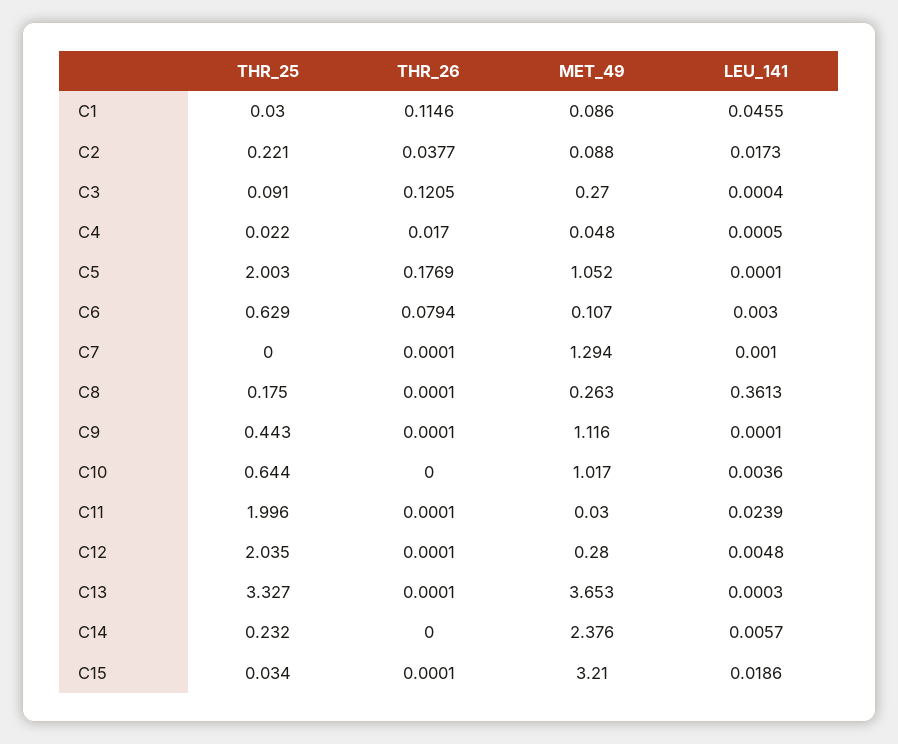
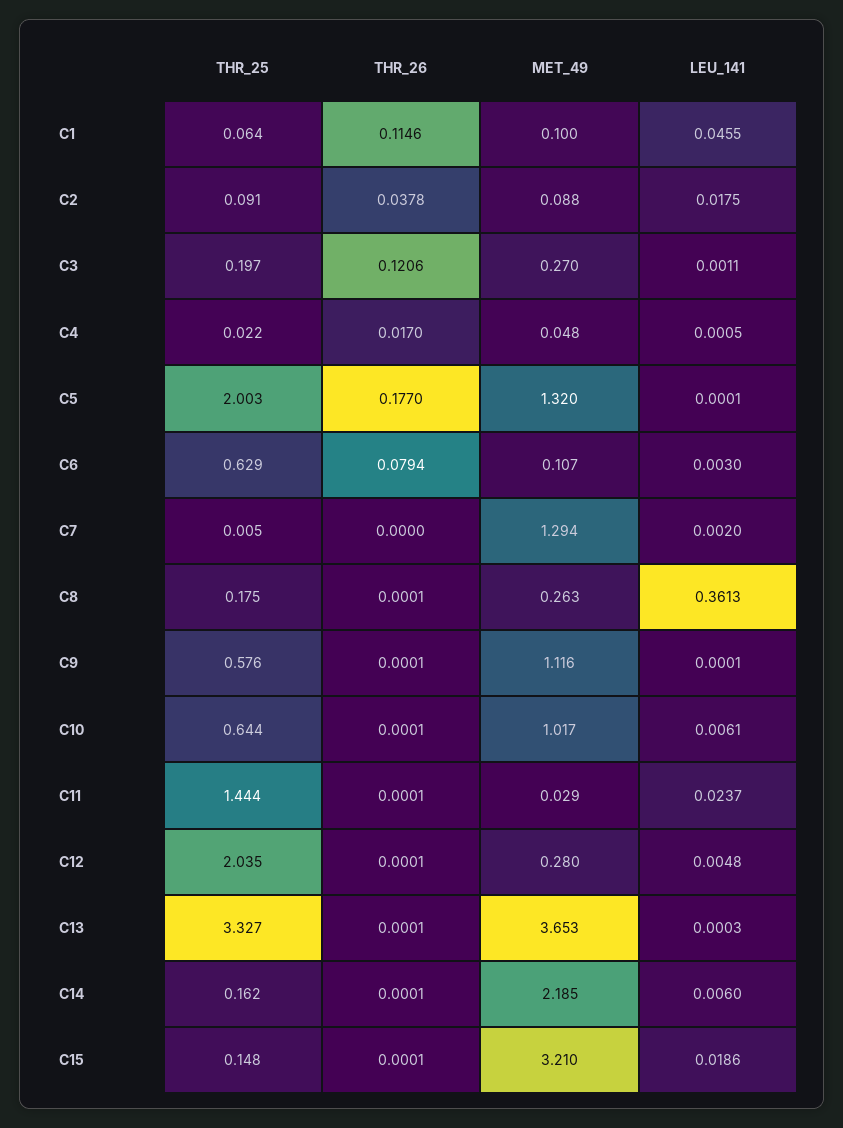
  {
    "THR_25": {
-     "C1": 0.03,
+     "C1": 0.064,
-     "C2": 0.221,
+     "C2": 0.091,
-     "C3": 0.091,
+     "C3": 0.197,
      "C4": 0.022,
      "C5": 2.003,
      "C6": 0.629,
-     "C7": 0,
+     "C7": 0.005,
      "C8": 0.175,
-     "C9": 0.443,
+     "C9": 0.576,
      "C10": 0.644,
-     "C11": 1.996,
+     "C11": 1.444,
      "C12": 2.035,
      "C13": 3.327,
-     "C14": 0.232,
+     "C14": 0.162,
-     "C15": 0.034
+     "C15": 0.148
    },
    "THR_26": {
      "C1": 0.1146,
-     "C2": 0.0377,
+     "C2": 0.0378,
-     "C3": 0.1205,
+     "C3": 0.1206,
      "C4": 0.017,
-     "C5": 0.1769,
+     "C5": 0.177,
      "C6": 0.0794,
-     "C7": 0.0001,
+     "C7": 0,
      "C8": 0.0001,
      "C9": 0.0001,
-     "C10": 0,
+     "C10": 0.0001,
      "C11": 0.0001,
      "C12": 0.0001,
      "C13": 0.0001,
-     "C14": 0,
+     "C14": 0.0001,
      "C15": 0.0001
    },
    "MET_49": {
-     "C1": 0.086,
+     "C1": 0.1,
      "C2": 0.088,
      "C3": 0.27,
      "C4": 0.048,
-     "C5": 1.052,
+     "C5": 1.32,
      "C6": 0.107,
      "C7": 1.294,
      "C8": 0.263,
      "C9": 1.116,
      "C10": 1.017,
-     "C11": 0.03,
+     "C11": 0.029,
      "C12": 0.28,
      "C13": 3.653,
-     "C14": 2.376,
+     "C14": 2.185,
      "C15": 3.21
    },
    "LEU_141": {
      "C1": 0.0455,
-     "C2": 0.0173,
+     "C2": 0.0175,
-     "C3": 0.0004,
+     "C3": 0.0011,
      "C4": 0.0005,
      "C5": 0.0001,
      "C6": 0.003,
-     "C7": 0.001,
+     "C7": 0.002,
      "C8": 0.3613,
      "C9": 0.0001,
-     "C10": 0.0036,
+     "C10": 0.0061,
-     "C11": 0.0239,
+     "C11": 0.0237,
      "C12": 0.0048,
      "C13": 0.0003,
-     "C14": 0.0057,
+     "C14": 0.006,
      "C15": 0.0186
    }
  }

